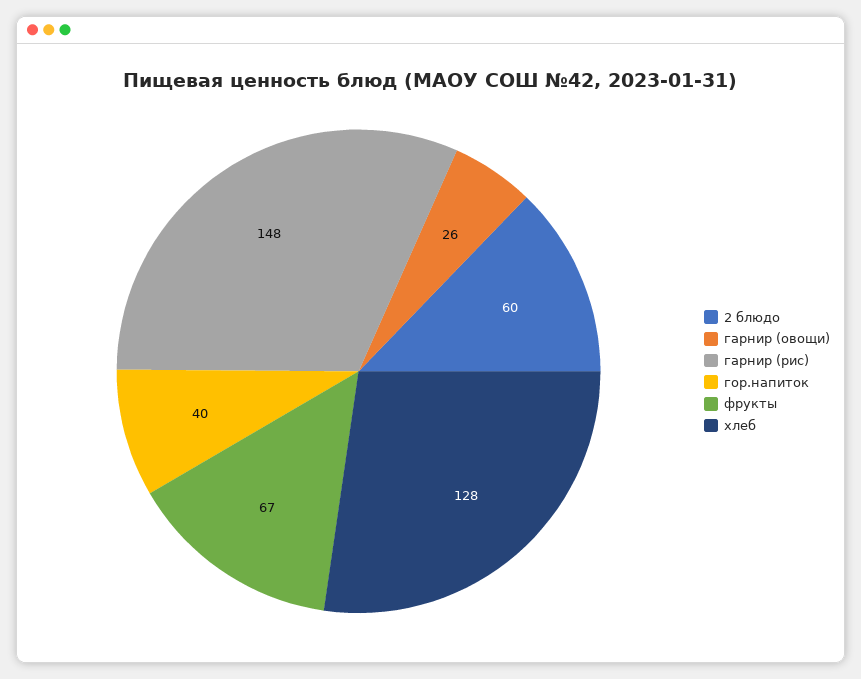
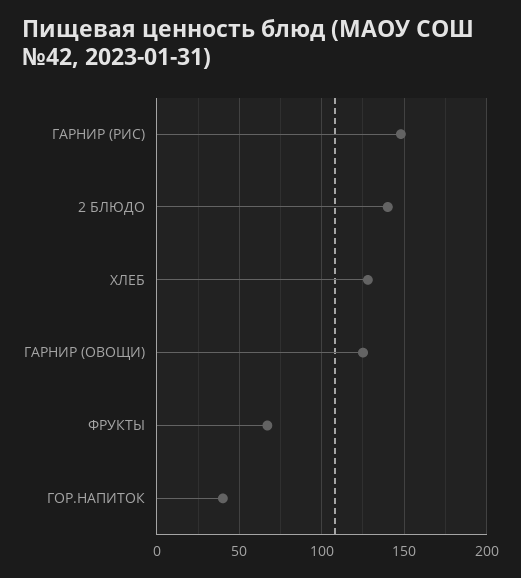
  {
-   "2 блюдо": 60,
+   "2 блюдо": 140,
-   "гарнир (овощи)": 26,
+   "гарнир (овощи)": 125,
    "гарнир (рис)": 148,
    "гор.напиток": 40,
    "фрукты": 67,
    "хлеб": 128
  }

